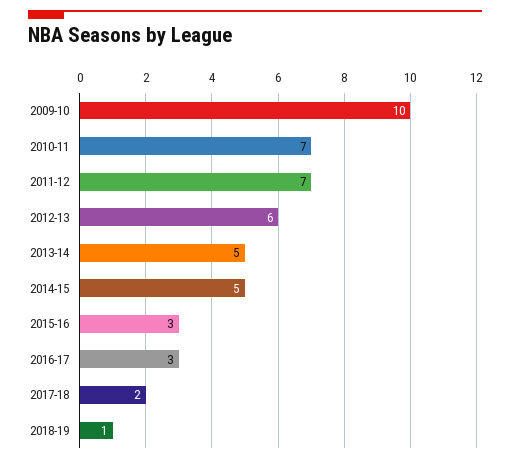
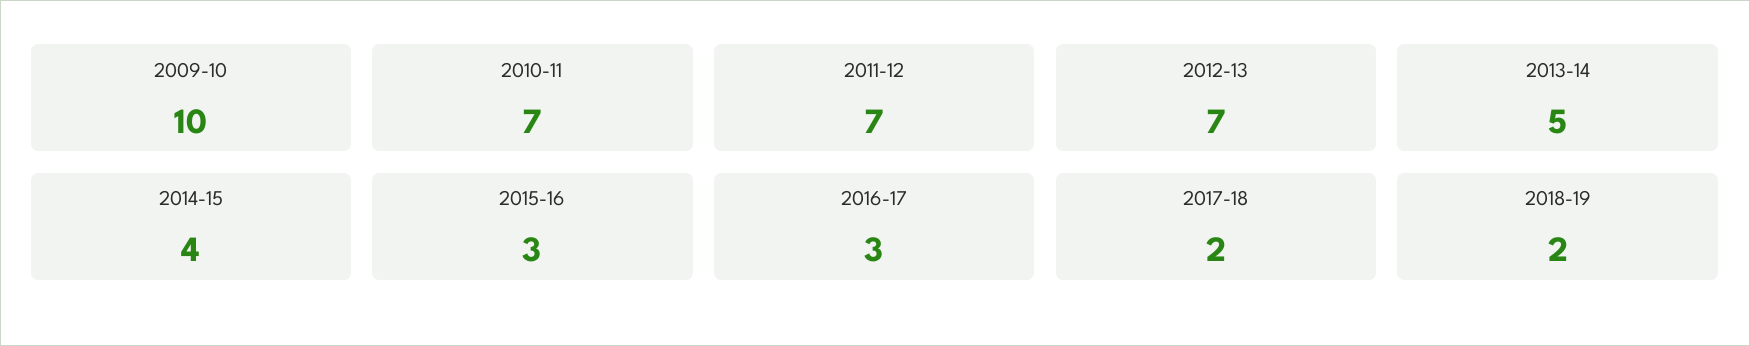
  {
    "2009-10": 10,
    "2010-11": 7,
    "2011-12": 7,
-   "2012-13": 6,
+   "2012-13": 7,
    "2013-14": 5,
-   "2014-15": 5,
+   "2014-15": 4,
    "2015-16": 3,
    "2016-17": 3,
    "2017-18": 2,
-   "2018-19": 1
+   "2018-19": 2
  }

